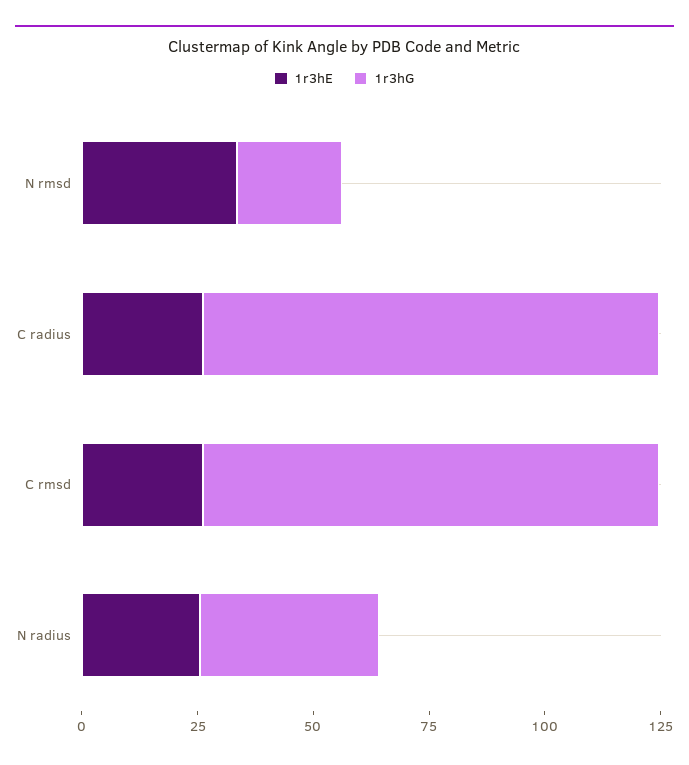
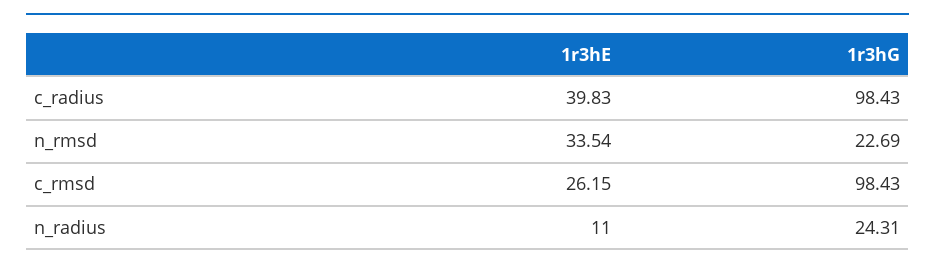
  {
    "1r3hE": {
      "N rmsd": 33.54,
-     "C radius": 25,
+     "C radius": 39.83,
      "C rmsd": 26.15,
-     "N radius": 25
+     "N radius": 11
    },
    "1r3hG": {
      "N rmsd": 22.69,
      "C radius": 98.43,
      "C rmsd": 98.43,
-     "N radius": 40
+     "N radius": 24.31
    }
  }

